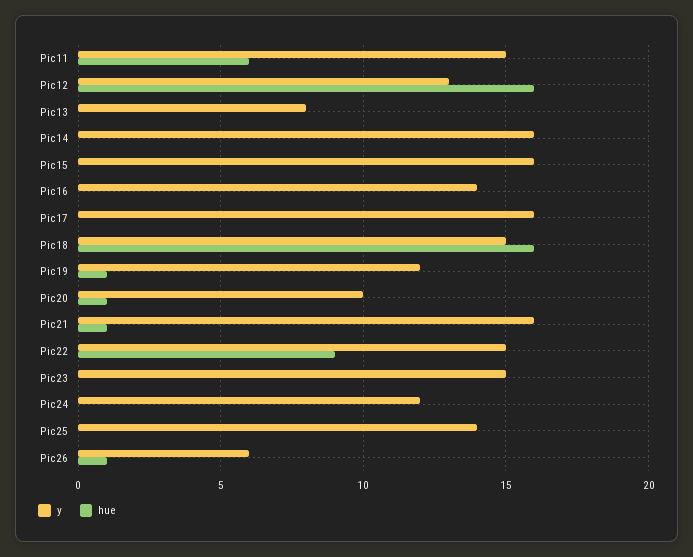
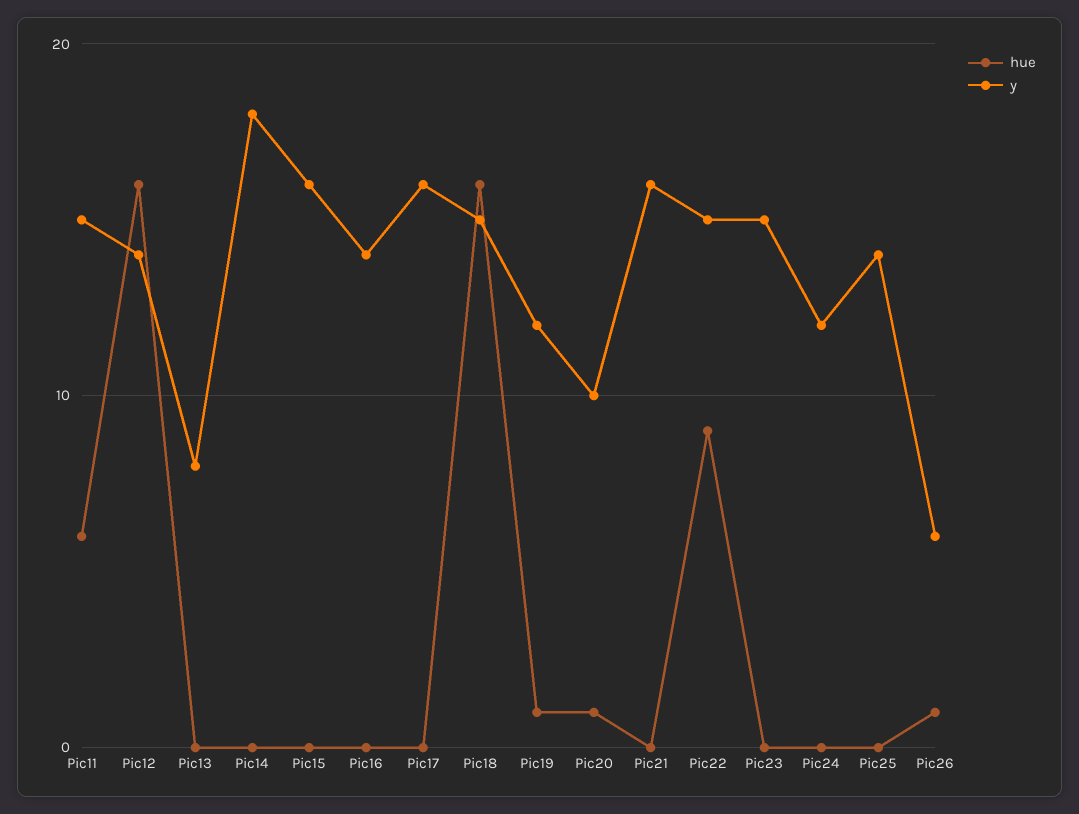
  {
    "y": {
      "Pic11": 15,
-     "Pic12": 13,
+     "Pic12": 14,
      "Pic13": 8,
-     "Pic14": 16,
+     "Pic14": 18,
      "Pic15": 16,
      "Pic16": 14,
      "Pic17": 16,
      "Pic18": 15,
      "Pic19": 12,
      "Pic20": 10,
      "Pic21": 16,
      "Pic22": 15,
      "Pic23": 15,
      "Pic24": 12,
      "Pic25": 14,
      "Pic26": 6
    },
    "hue": {
      "Pic11": 6,
      "Pic12": 16,
      "Pic13": 0,
      "Pic14": 0,
      "Pic15": 0,
      "Pic16": 0,
      "Pic17": 0,
      "Pic18": 16,
      "Pic19": 1,
      "Pic20": 1,
-     "Pic21": 1,
+     "Pic21": 0,
      "Pic22": 9,
      "Pic23": 0,
      "Pic24": 0,
      "Pic25": 0,
      "Pic26": 1
    }
  }

